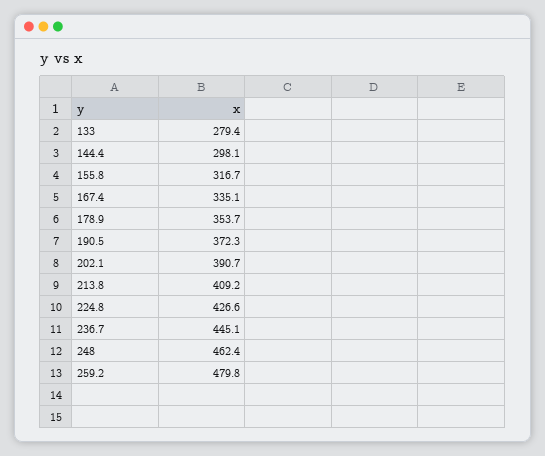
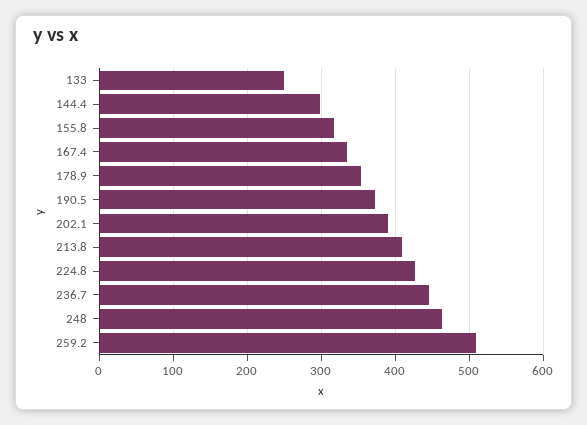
  {
-   "133": 279.4,
+   "133": 250,
    "144.4": 298.1,
    "155.8": 316.7,
    "167.4": 335.1,
    "178.9": 353.7,
    "190.5": 372.3,
    "202.1": 390.7,
    "213.8": 409.2,
    "224.8": 426.6,
    "236.7": 445.1,
    "248": 462.4,
-   "259.2": 479.8
+   "259.2": 510
  }

